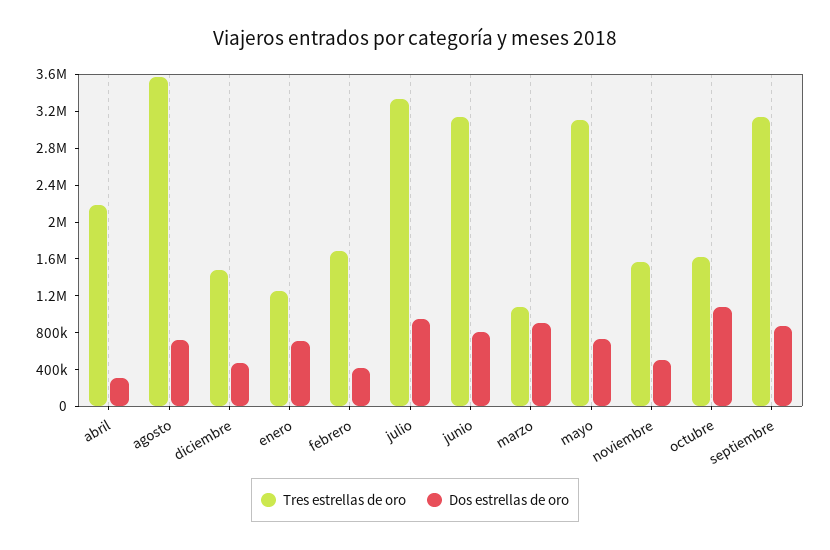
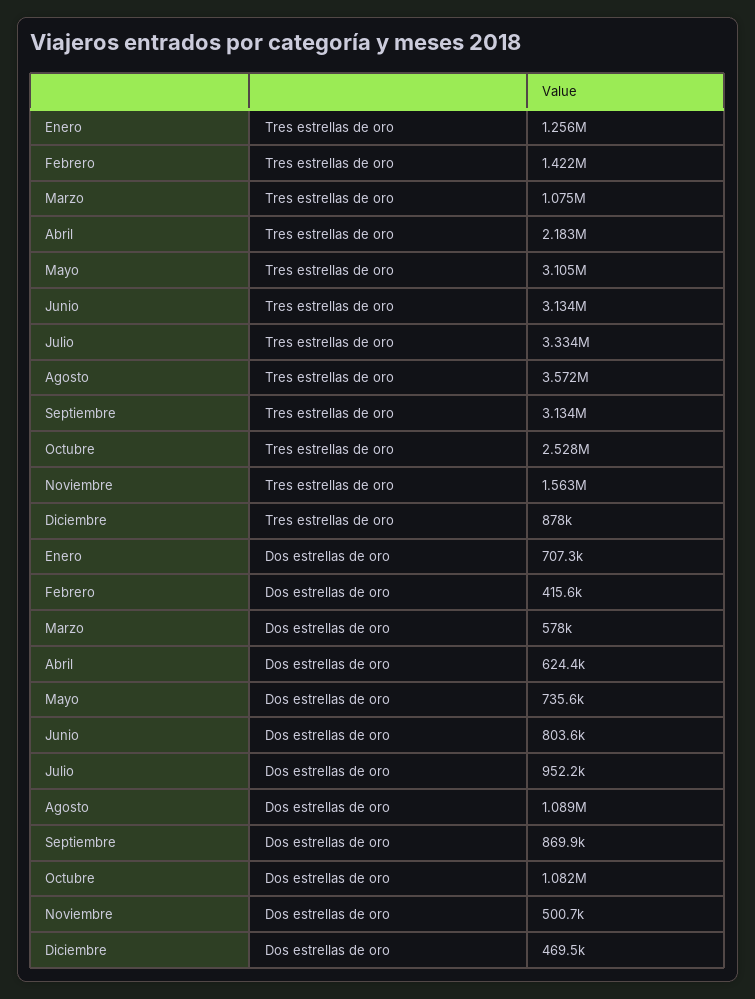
  {
    "Tres estrellas de oro": {
      "abril": 2183000,
      "agosto": 3572000,
-     "diciembre": 1500000,
+     "diciembre": 878000,
      "enero": 1256000,
-     "febrero": 1700000,
+     "febrero": 1422000,
      "julio": 3334000,
      "junio": 3134000,
      "marzo": 1075000,
      "mayo": 3105000,
      "noviembre": 1563000,
-     "octubre": 1600000,
+     "octubre": 2528000,
      "septiembre": 3134000
    },
    "Dos estrellas de oro": {
-     "abril": 300000,
+     "abril": 624400,
-     "agosto": 700000,
+     "agosto": 1089000,
      "diciembre": 469500,
      "enero": 707300,
      "febrero": 415600,
      "julio": 952200,
      "junio": 803600,
-     "marzo": 900000,
+     "marzo": 578000,
      "mayo": 735600,
      "noviembre": 500700,
      "octubre": 1082000,
      "septiembre": 869900
    }
  }

